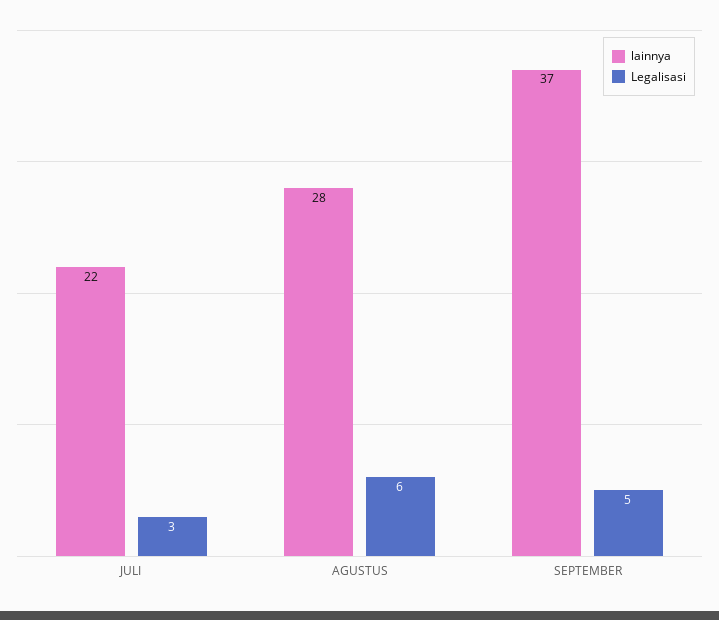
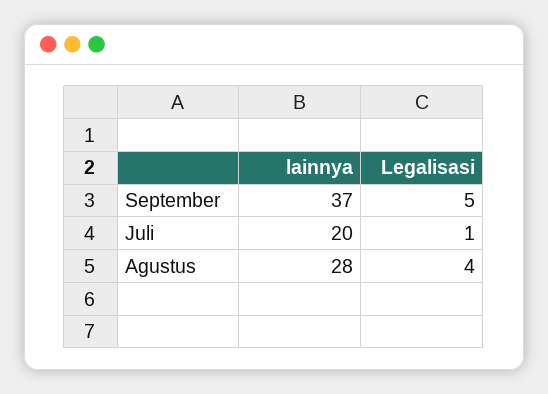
  {
    "lainnya": {
-     "JULI": 22,
+     "JULI": 20,
      "AGUSTUS": 28,
      "SEPTEMBER": 37
    },
    "Legalisasi": {
-     "JULI": 3,
+     "JULI": 1,
-     "AGUSTUS": 6,
+     "AGUSTUS": 4,
      "SEPTEMBER": 5
    }
  }

